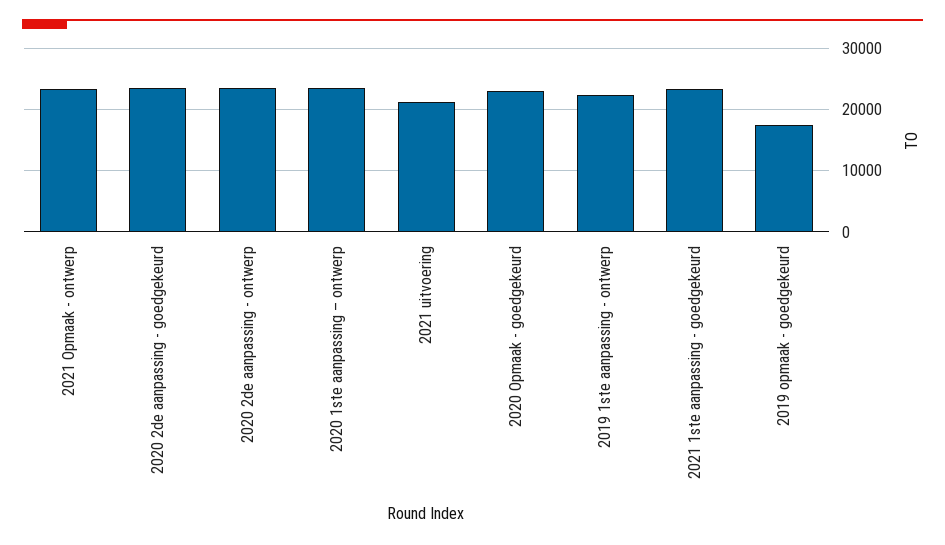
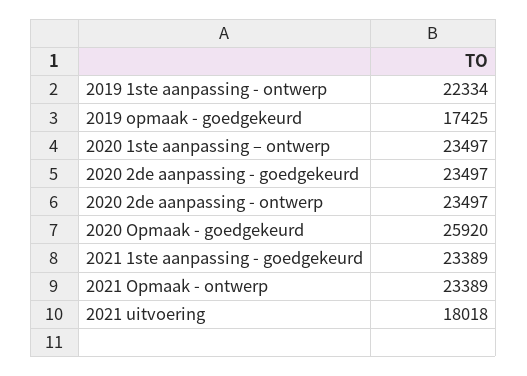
  {
    "2021 Opmaak - ontwerp": 23389,
    "2020 2de aanpassing - goedgekeurd": 23497,
    "2020 2de aanpassing - ontwerp": 23497,
    "2020 1ste aanpassing – ontwerp": 23497,
-   "2021 uitvoering": 21000,
+   "2021 uitvoering": 18018,
-   "2020 Opmaak - goedgekeurd": 23000,
+   "2020 Opmaak - goedgekeurd": 25920,
    "2019 1ste aanpassing - ontwerp": 22334,
    "2021 1ste aanpassing - goedgekeurd": 23389,
    "2019 opmaak - goedgekeurd": 17425
  }

